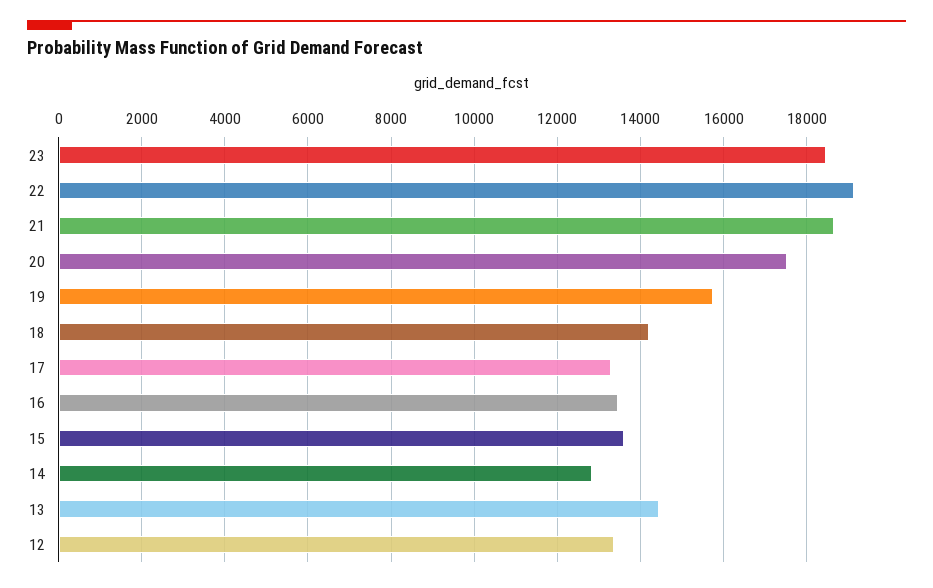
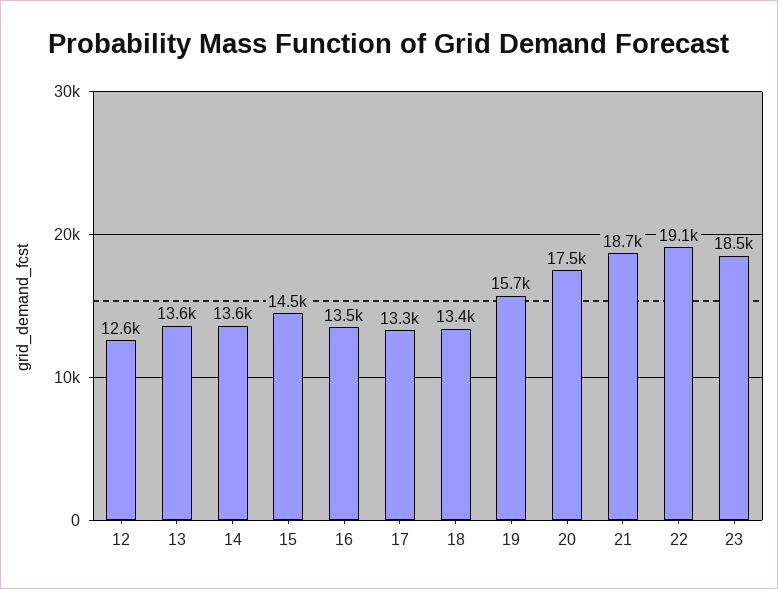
  {
    "23": 18500,
    "22": 19100,
    "21": 18700,
    "20": 17500,
    "19": 15700,
-   "18": 14200,
+   "18": 13400,
    "17": 13300,
    "16": 13500,
-   "15": 13600,
+   "15": 14500,
-   "14": 12800,
+   "14": 13600,
-   "13": 14400,
+   "13": 13600,
-   "12": 13400
+   "12": 12600
  }

